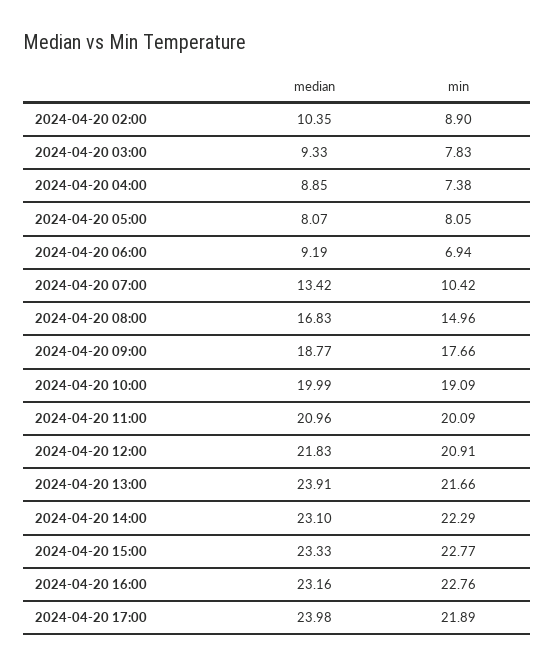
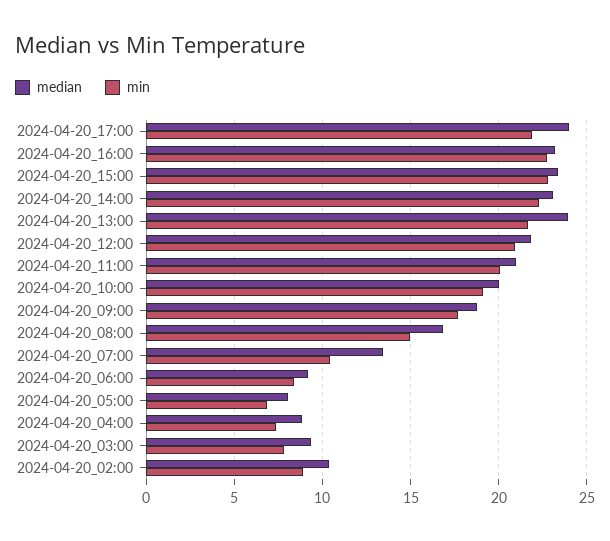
  {
    "median": {
      "2024-04-20 02:00": 10.35,
      "2024-04-20 03:00": 9.33,
      "2024-04-20 04:00": 8.85,
      "2024-04-20 05:00": 8.07,
      "2024-04-20 06:00": 9.19,
      "2024-04-20 07:00": 13.42,
      "2024-04-20 08:00": 16.83,
      "2024-04-20 09:00": 18.77,
      "2024-04-20 10:00": 19.99,
      "2024-04-20 11:00": 20.96,
      "2024-04-20 12:00": 21.83,
      "2024-04-20 13:00": 23.91,
      "2024-04-20 14:00": 23.1,
      "2024-04-20 15:00": 23.33,
      "2024-04-20 16:00": 23.16,
      "2024-04-20 17:00": 23.98
    },
    "min": {
      "2024-04-20 02:00": 8.9,
      "2024-04-20 03:00": 7.83,
      "2024-04-20 04:00": 7.38,
-     "2024-04-20 05:00": 8.05,
+     "2024-04-20 05:00": 7,
-     "2024-04-20 06:00": 6.94,
+     "2024-04-20 06:00": 8.5,
      "2024-04-20 07:00": 10.42,
      "2024-04-20 08:00": 14.96,
      "2024-04-20 09:00": 17.66,
      "2024-04-20 10:00": 19.09,
      "2024-04-20 11:00": 20.09,
      "2024-04-20 12:00": 20.91,
      "2024-04-20 13:00": 21.66,
      "2024-04-20 14:00": 22.29,
      "2024-04-20 15:00": 22.77,
      "2024-04-20 16:00": 22.76,
      "2024-04-20 17:00": 21.89
    }
  }

